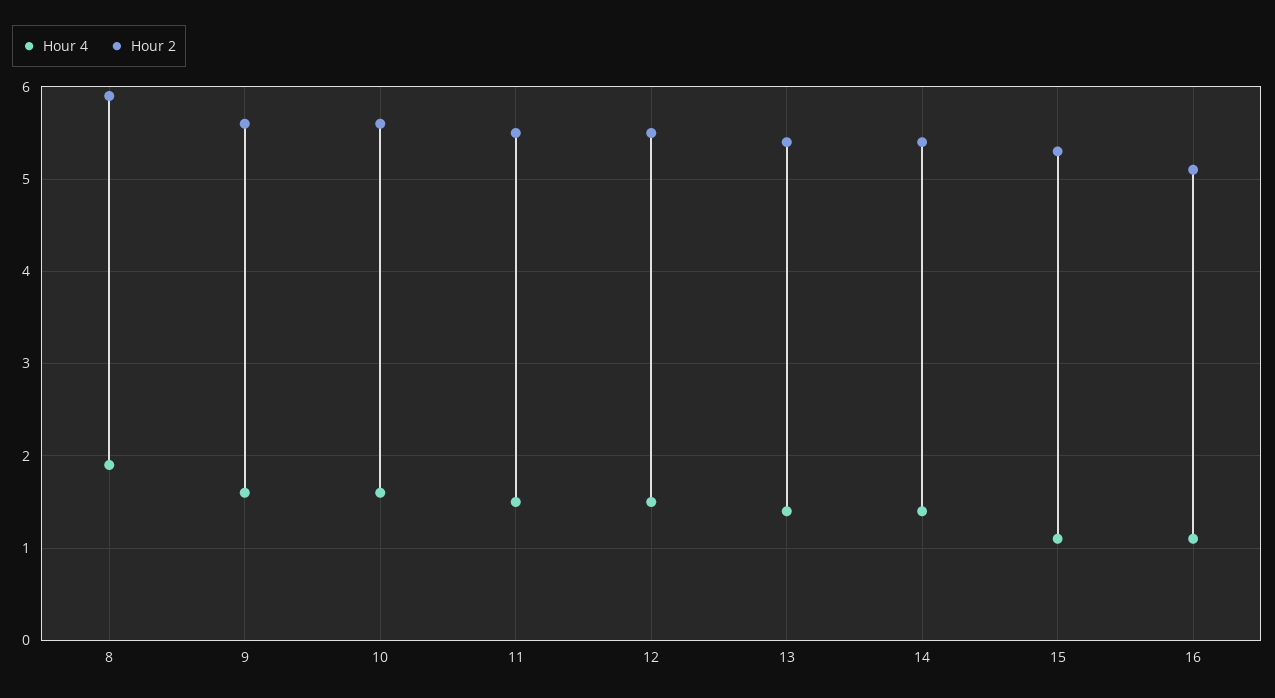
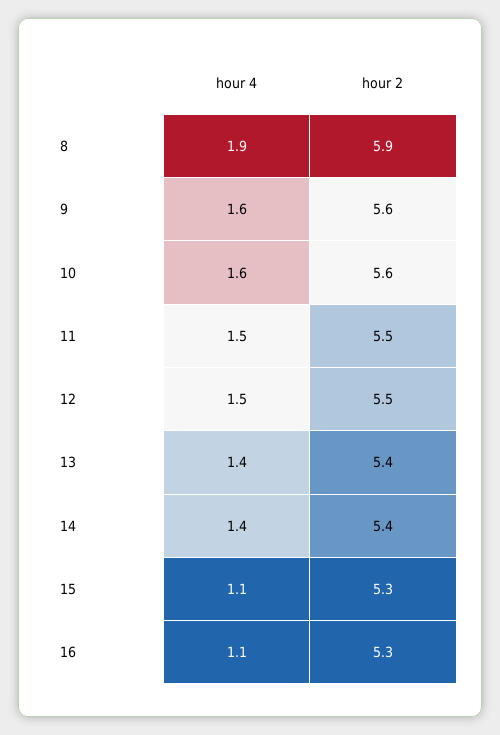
  {
    "Hour 4": {
      "8": 1.9,
      "9": 1.6,
      "10": 1.6,
      "11": 1.5,
      "12": 1.5,
      "13": 1.4,
      "14": 1.4,
      "15": 1.1,
      "16": 1.1
    },
    "Hour 2": {
      "8": 5.9,
      "9": 5.6,
      "10": 5.6,
      "11": 5.5,
      "12": 5.5,
      "13": 5.4,
      "14": 5.4,
      "15": 5.3,
-     "16": 5.1
+     "16": 5.3
    }
  }

